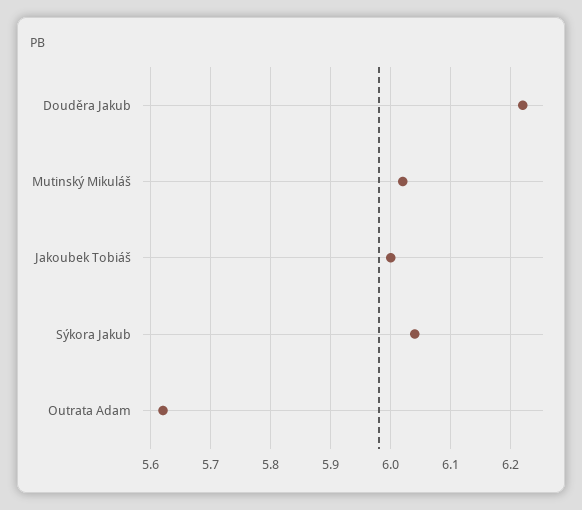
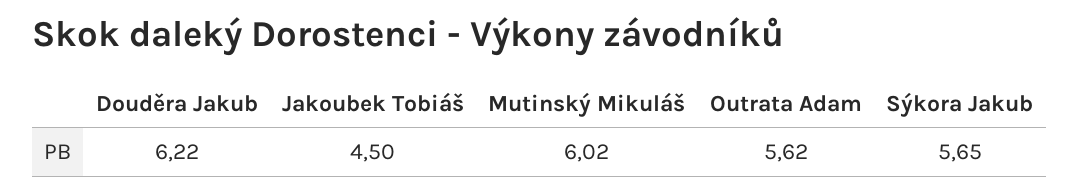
  {
    "Douděra Jakub": 6.22,
    "Mutinský Mikuláš": 6.02,
-   "Jakoubek Tobiáš": 6,
+   "Jakoubek Tobiáš": 4.5,
-   "Sýkora Jakub": 6.05,
+   "Sýkora Jakub": 5.65,
    "Outrata Adam": 5.62
  }

